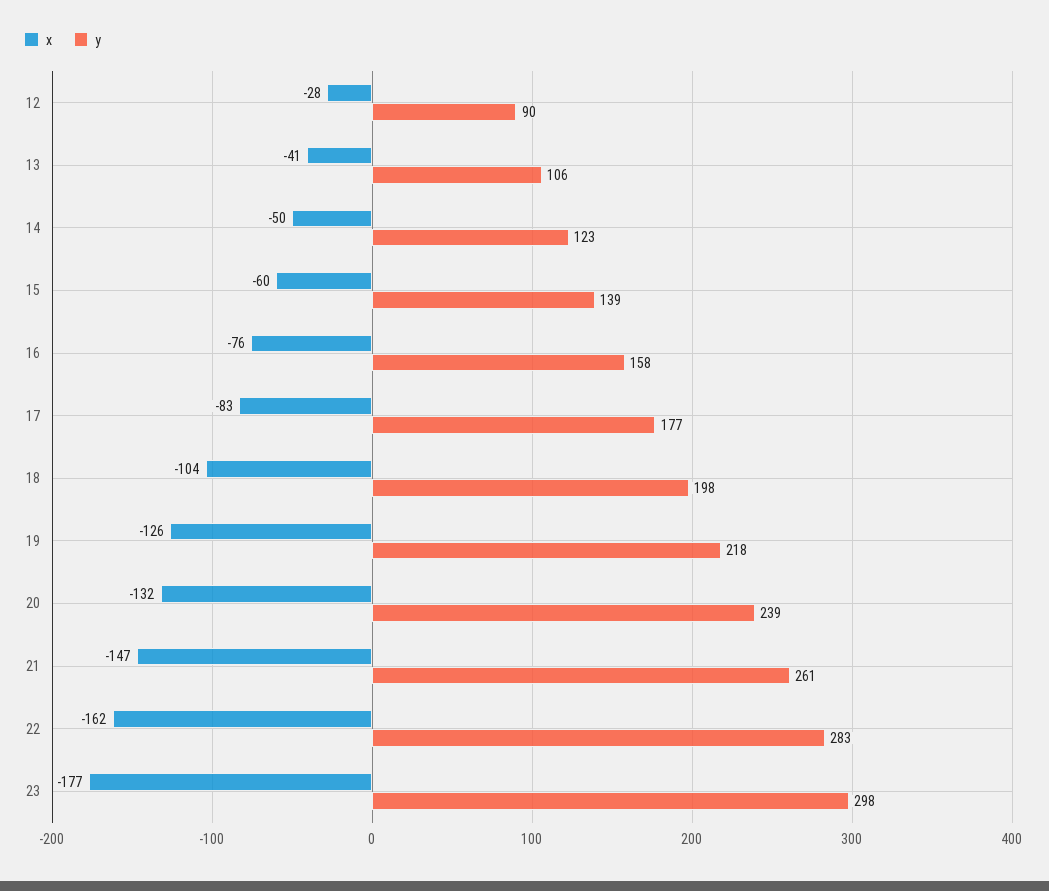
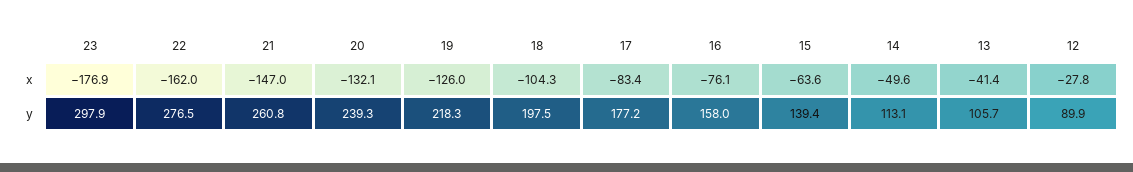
  {
    "x": {
      "12": -27.8,
      "13": -41.4,
      "14": -49.6,
-     "15": -60,
+     "15": -63.6,
      "16": -76.1,
      "17": -83.4,
      "18": -104.3,
      "19": -126,
      "20": -132.1,
      "21": -147,
      "22": -162,
      "23": -176.9
    },
    "y": {
      "12": 89.9,
      "13": 105.7,
-     "14": 123,
+     "14": 113.1,
      "15": 139.4,
      "16": 158,
      "17": 177.2,
      "18": 197.5,
      "19": 218.3,
      "20": 239.3,
      "21": 260.8,
-     "22": 283,
+     "22": 276.5,
      "23": 297.9
    }
  }

